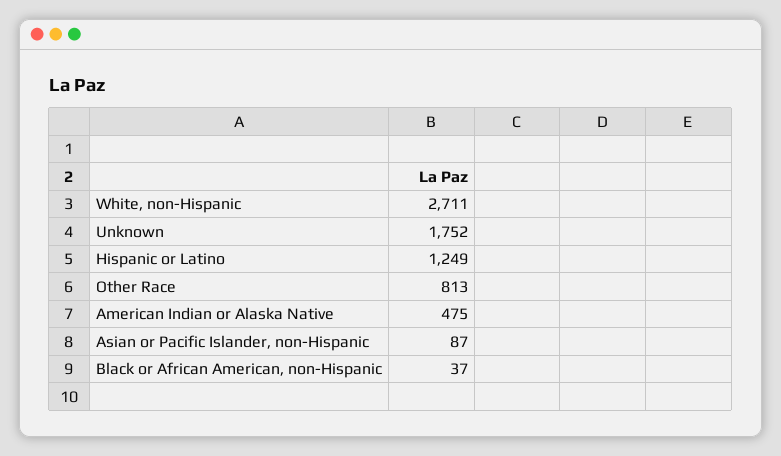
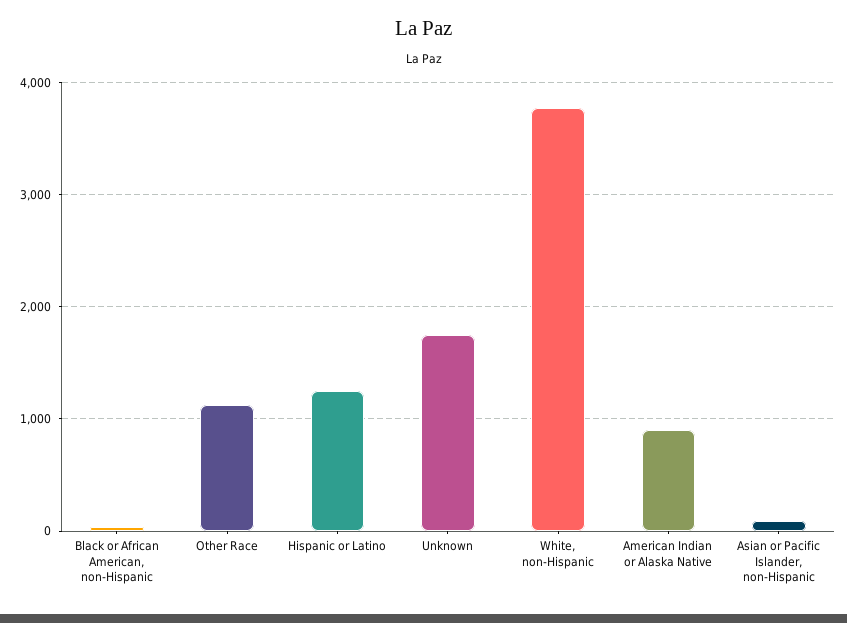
  {
-   "White, non-Hispanic": 2711,
+   "White, non-Hispanic": 3800,
    "Unknown": 1752,
    "Hispanic or Latino": 1249,
-   "Other Race": 813,
+   "Other Race": 1100,
-   "American Indian or Alaska Native": 475,
+   "American Indian or Alaska Native": 900,
    "Asian or Pacific Islander, non-Hispanic": 87,
    "Black or African American, non-Hispanic": 37
  }

